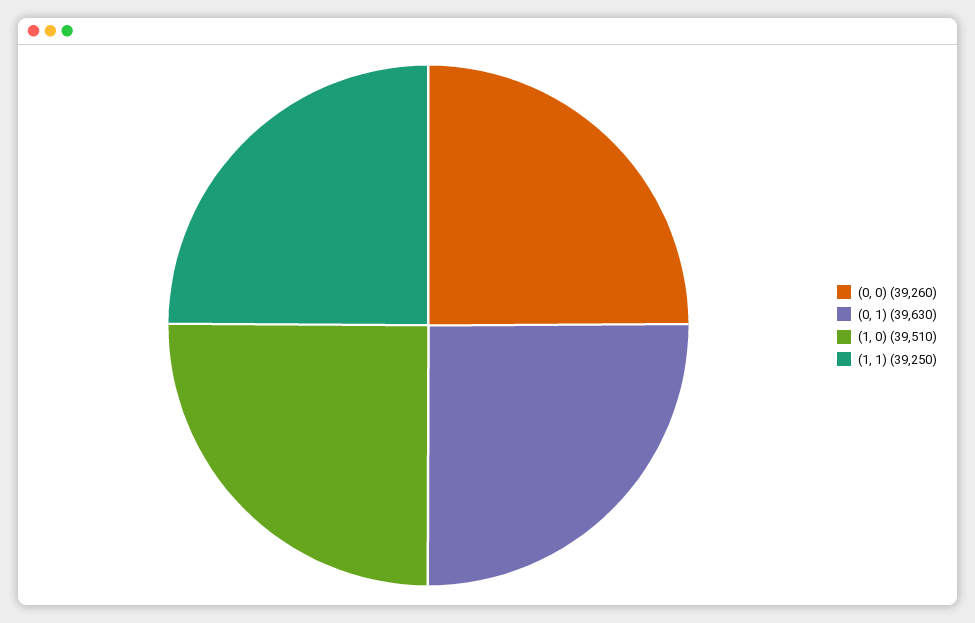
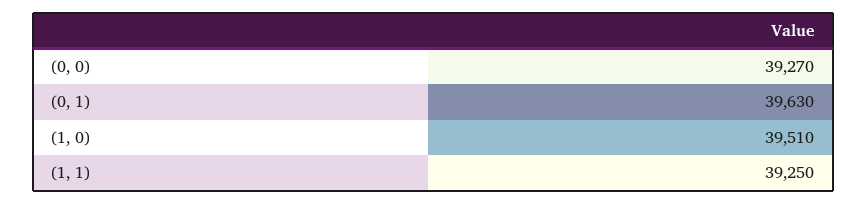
  {
-   "(0, 0)": 39260,
+   "(0, 0)": 39270,
    "(0, 1)": 39630,
    "(1, 0)": 39510,
    "(1, 1)": 39250
  }

